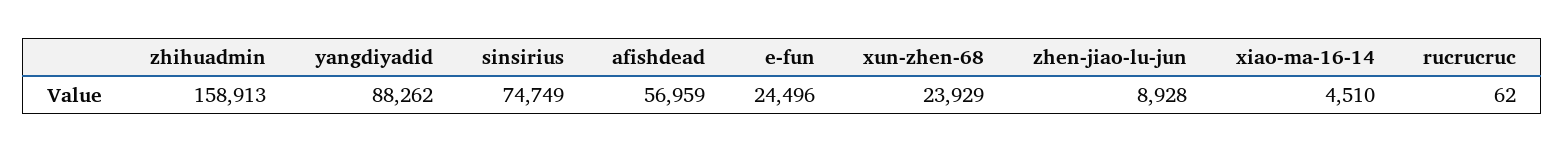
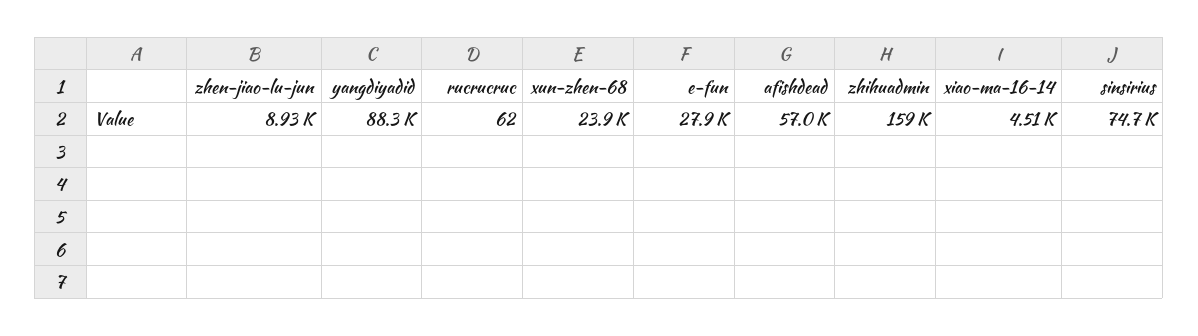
  {
    "zhihuadmin": 158913,
    "yangdiyadid": 88262,
    "sinsirius": 74749,
    "afishdead": 56959,
-   "e-fun": 24496,
+   "e-fun": 27900,
    "xun-zhen-68": 23929,
    "zhen-jiao-lu-jun": 8928,
    "xiao-ma-16-14": 4510,
    "rucrucruc": 62
  }

